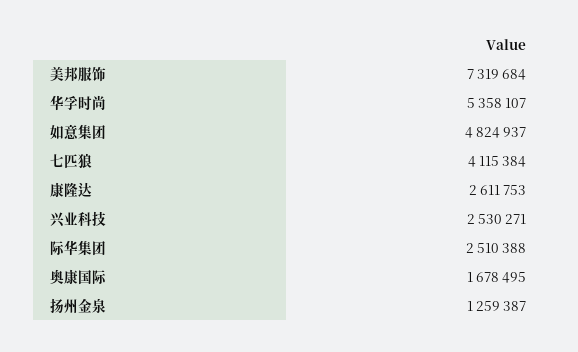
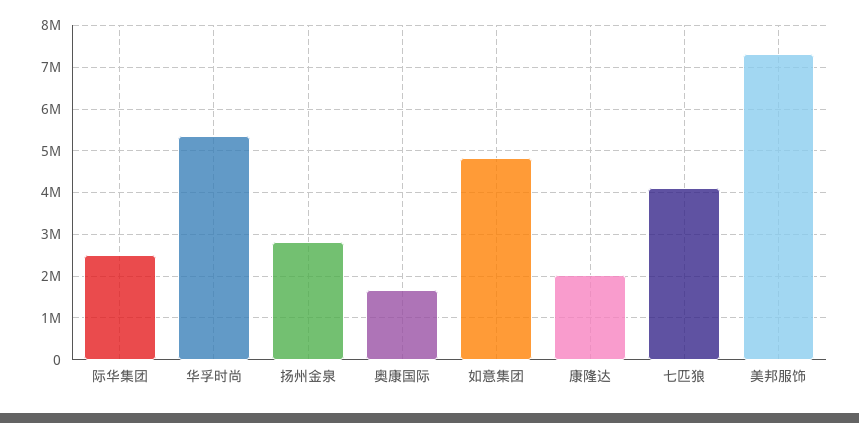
  {
    "美邦服饰": 7319684,
    "华孚时尚": 5358107,
    "如意集团": 4824937,
    "七匹狼": 4115384,
-   "康隆达": 2611753,
+   "康隆达": 2000000,
-   "兴业科技": 2530271,
    "际华集团": 2510388,
    "奥康国际": 1678495,
-   "扬州金泉": 1259387
+   "扬州金泉": 2800000
  }

